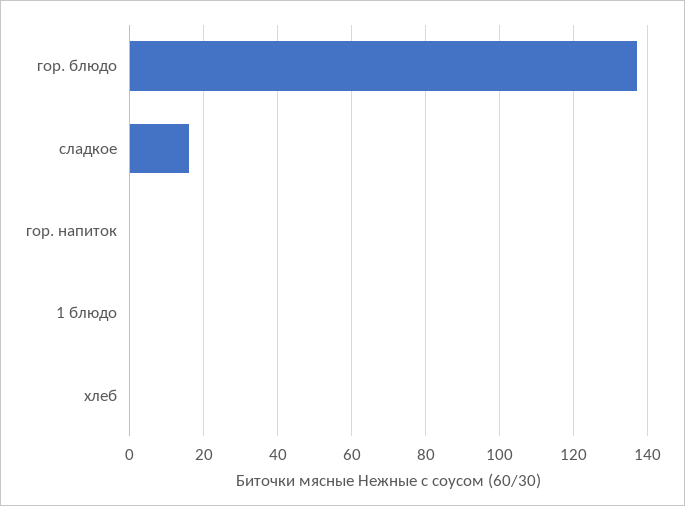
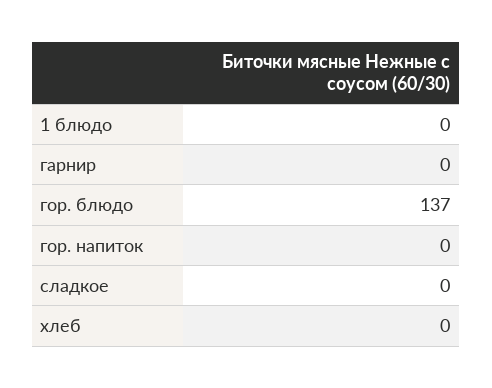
  {
    "гор. блюдо": 137,
-   "сладкое": 15,
+   "сладкое": 0,
    "гор. напиток": 0,
    "1 блюдо": 0,
-   "хлеб": 0
+   "хлеб": 0,
+   "гарнир": 0
  }

